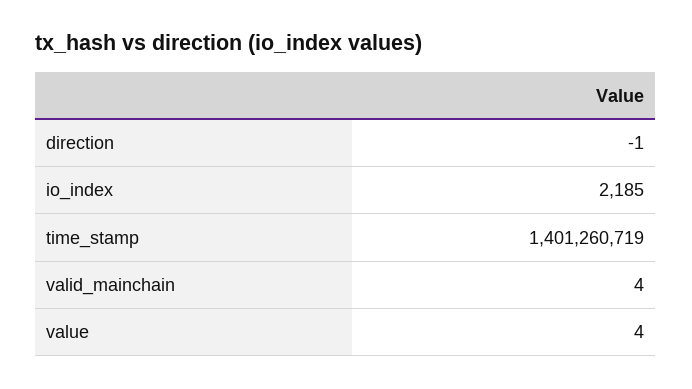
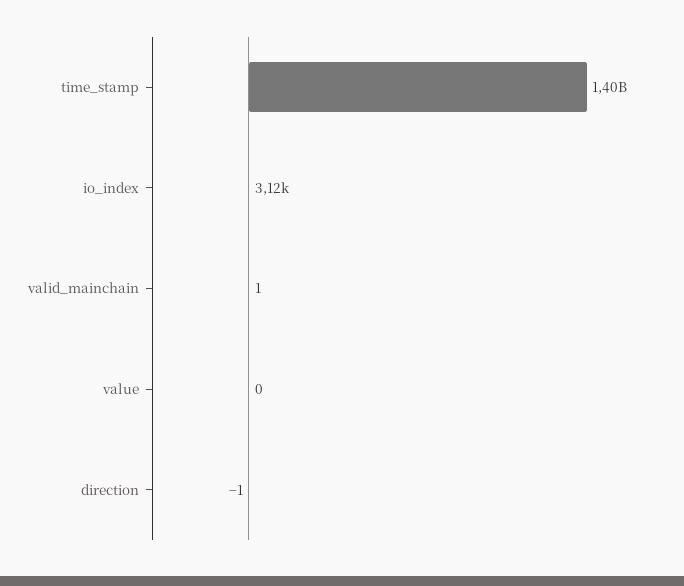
  {
    "direction": -1,
-   "io_index": 2185,
+   "io_index": 3120,
    "time_stamp": 1401260719,
-   "valid_mainchain": 4,
+   "valid_mainchain": 1,
-   "value": 4
+   "value": 0
  }

